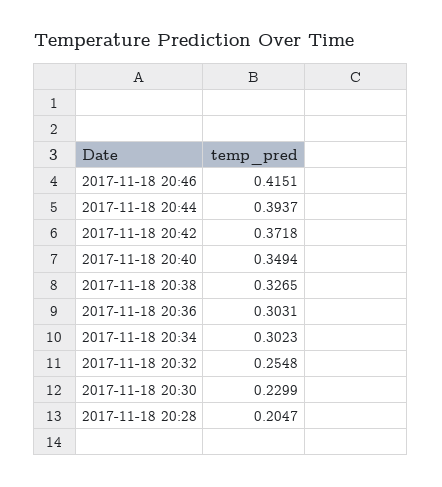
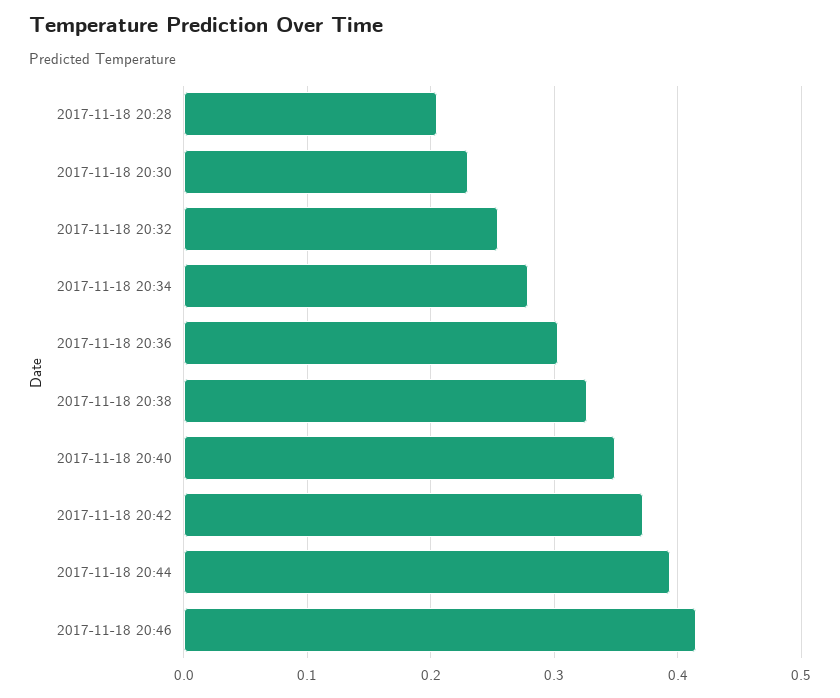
  {
    "2017-11-18 20:46": 0.4151,
    "2017-11-18 20:44": 0.3937,
    "2017-11-18 20:42": 0.3718,
    "2017-11-18 20:40": 0.3494,
    "2017-11-18 20:38": 0.3265,
    "2017-11-18 20:36": 0.3031,
-   "2017-11-18 20:34": 0.3023,
+   "2017-11-18 20:34": 0.28,
    "2017-11-18 20:32": 0.2548,
    "2017-11-18 20:30": 0.2299,
    "2017-11-18 20:28": 0.2047
  }

